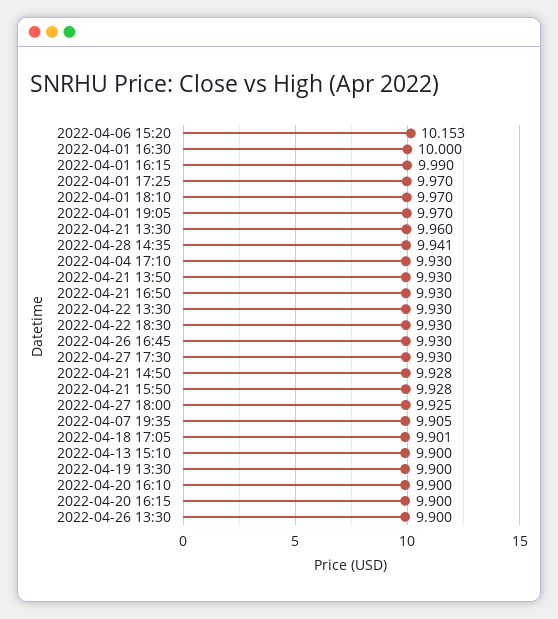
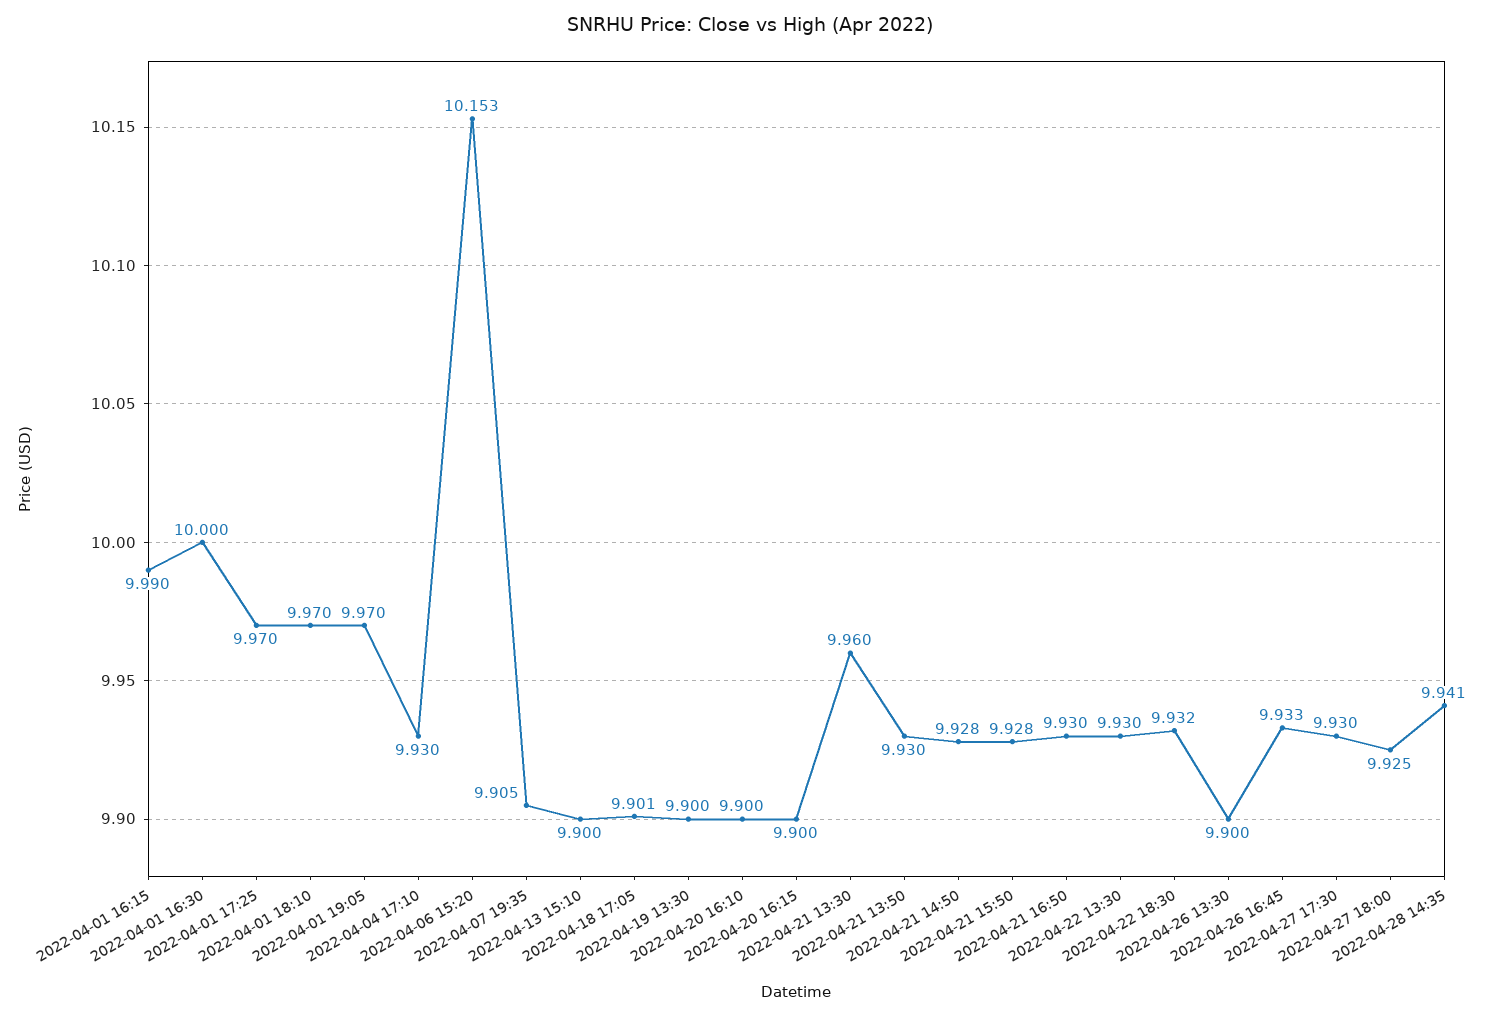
  {
    "2022-04-06 15:20": 10.153,
    "2022-04-01 16:30": 10,
    "2022-04-01 16:15": 9.99,
    "2022-04-01 17:25": 9.97,
    "2022-04-01 18:10": 9.97,
    "2022-04-01 19:05": 9.97,
    "2022-04-21 13:30": 9.96,
    "2022-04-28 14:35": 9.941,
    "2022-04-04 17:10": 9.93,
    "2022-04-21 13:50": 9.93,
    "2022-04-21 16:50": 9.93,
    "2022-04-22 13:30": 9.93,
-   "2022-04-22 18:30": 9.93,
+   "2022-04-22 18:30": 9.932,
-   "2022-04-26 16:45": 9.93,
+   "2022-04-26 16:45": 9.933,
    "2022-04-27 17:30": 9.93,
    "2022-04-21 14:50": 9.928,
    "2022-04-21 15:50": 9.928,
    "2022-04-27 18:00": 9.925,
    "2022-04-07 19:35": 9.905,
    "2022-04-18 17:05": 9.901,
    "2022-04-13 15:10": 9.9,
    "2022-04-19 13:30": 9.9,
    "2022-04-20 16:10": 9.9,
    "2022-04-20 16:15": 9.9,
    "2022-04-26 13:30": 9.9
  }

